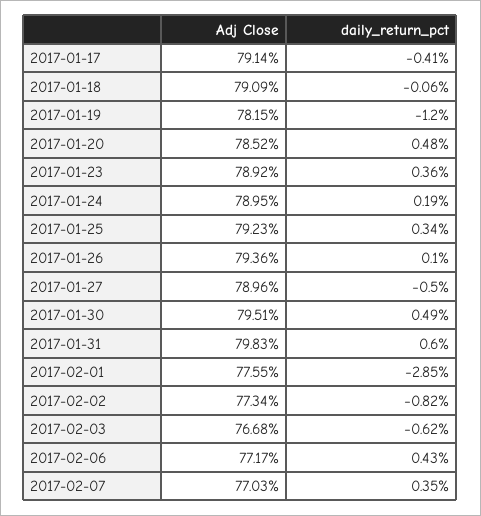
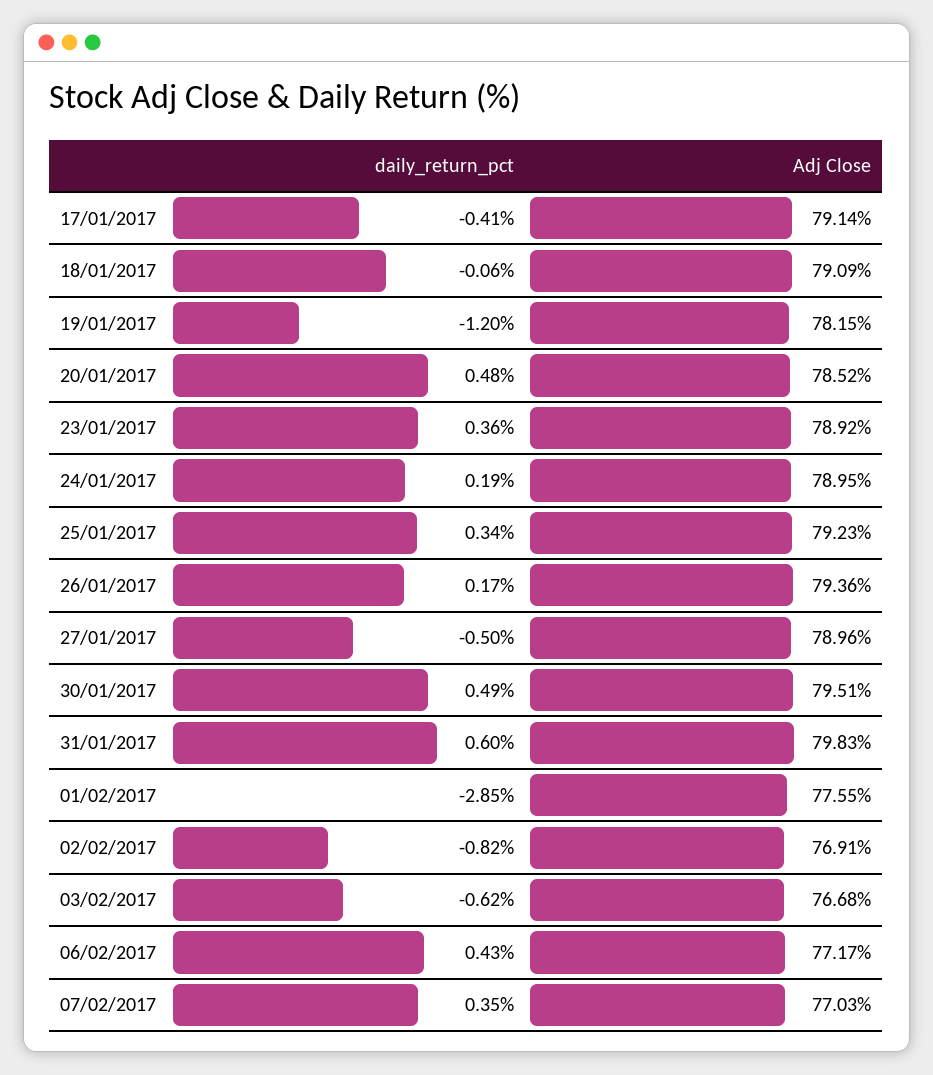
  {
    "Adj Close": {
      "2017-01-17": 79.14,
      "2017-01-18": 79.09,
      "2017-01-19": 78.15,
      "2017-01-20": 78.52,
      "2017-01-23": 78.92,
      "2017-01-24": 78.95,
      "2017-01-25": 79.23,
      "2017-01-26": 79.36,
      "2017-01-27": 78.96,
      "2017-01-30": 79.51,
      "2017-01-31": 79.83,
      "2017-02-01": 77.55,
-     "2017-02-02": 77.34,
+     "2017-02-02": 76.91,
      "2017-02-03": 76.68,
      "2017-02-06": 77.17,
      "2017-02-07": 77.03
    },
    "daily_return_pct": {
      "2017-01-17": -0.41,
      "2017-01-18": -0.06,
      "2017-01-19": -1.2,
      "2017-01-20": 0.48,
      "2017-01-23": 0.36,
      "2017-01-24": 0.19,
      "2017-01-25": 0.34,
-     "2017-01-26": 0.1,
+     "2017-01-26": 0.17,
      "2017-01-27": -0.5,
      "2017-01-30": 0.49,
      "2017-01-31": 0.6,
      "2017-02-01": -2.85,
      "2017-02-02": -0.82,
      "2017-02-03": -0.62,
      "2017-02-06": 0.43,
      "2017-02-07": 0.35
    }
  }

